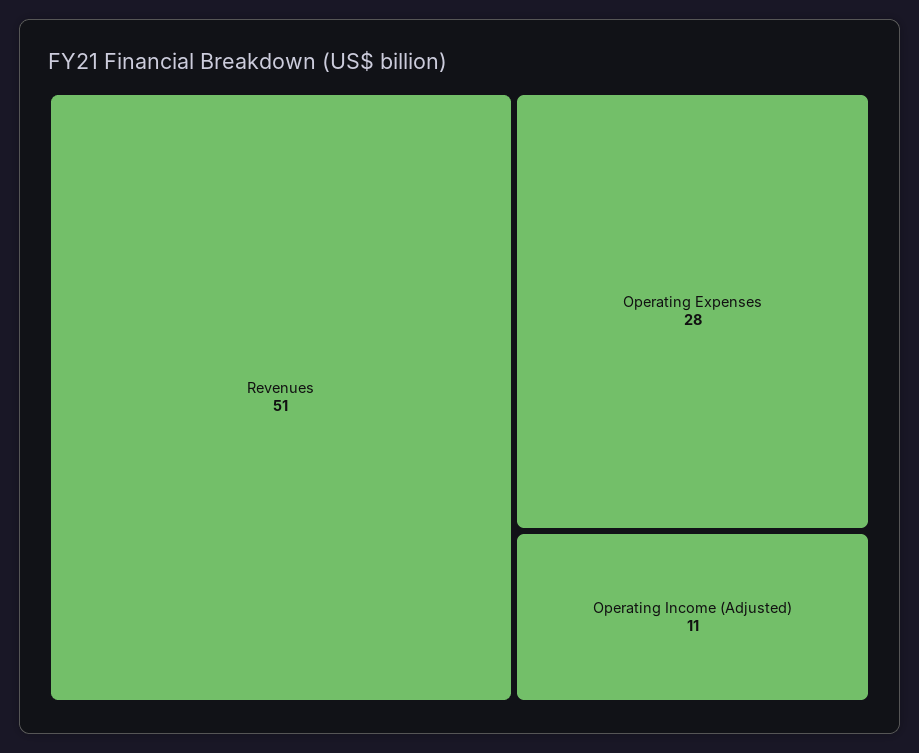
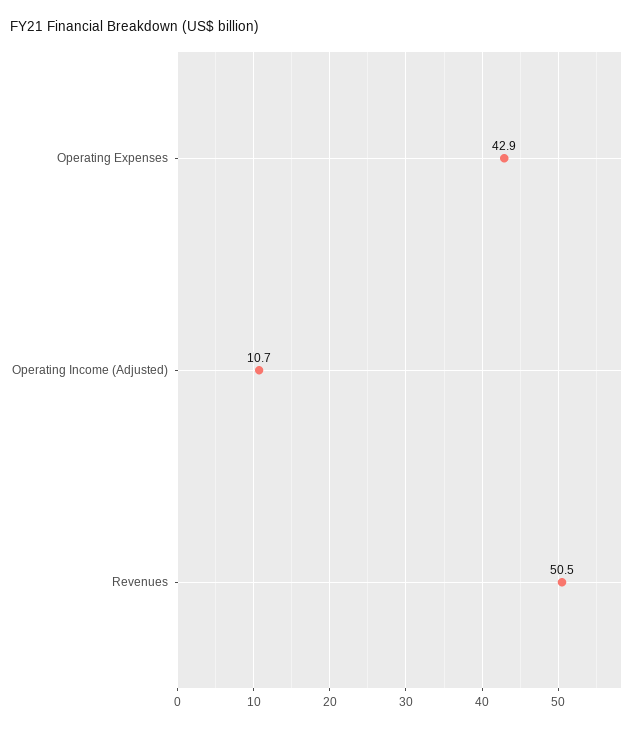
  {
    "Revenues": 50.5,
-   "Operating Expenses": 28,
+   "Operating Expenses": 42.9,
    "Operating Income (Adjusted)": 10.7
  }

